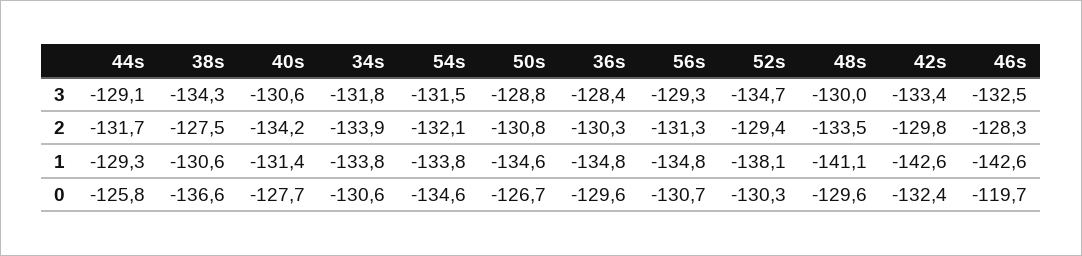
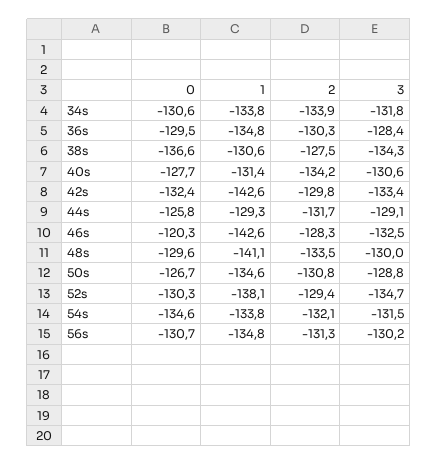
  {
    "44s": {
      "3": -129.1,
      "2": -131.7,
      "1": -129.3,
      "0": -125.8
    },
    "38s": {
      "3": -134.3,
      "2": -127.5,
      "1": -130.6,
      "0": -136.6
    },
    "40s": {
      "3": -130.6,
      "2": -134.2,
      "1": -131.4,
      "0": -127.7
    },
    "34s": {
      "3": -131.8,
      "2": -133.9,
      "1": -133.8,
      "0": -130.6
    },
    "54s": {
      "3": -131.5,
      "2": -132.1,
      "1": -133.8,
      "0": -134.6
    },
    "50s": {
      "3": -128.8,
      "2": -130.8,
      "1": -134.6,
      "0": -126.7
    },
    "36s": {
      "3": -128.4,
      "2": -130.3,
      "1": -134.8,
-     "0": -129.6
+     "0": -129.5
    },
    "56s": {
-     "3": -129.3,
+     "3": -130.2,
      "2": -131.3,
      "1": -134.8,
      "0": -130.7
    },
    "52s": {
      "3": -134.7,
      "2": -129.4,
      "1": -138.1,
      "0": -130.3
    },
    "48s": {
      "3": -130,
      "2": -133.5,
      "1": -141.1,
      "0": -129.6
    },
    "42s": {
      "3": -133.4,
      "2": -129.8,
      "1": -142.6,
      "0": -132.4
    },
    "46s": {
      "3": -132.5,
      "2": -128.3,
      "1": -142.6,
-     "0": -119.7
+     "0": -120.3
    }
  }

